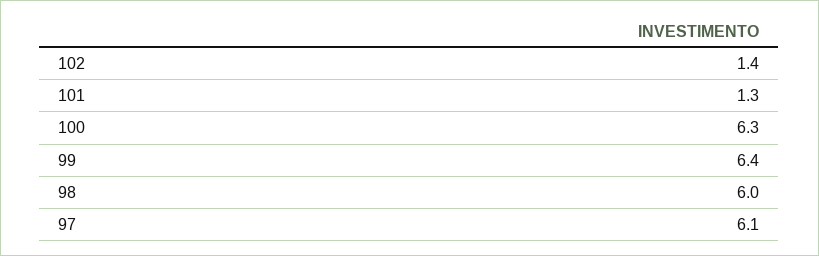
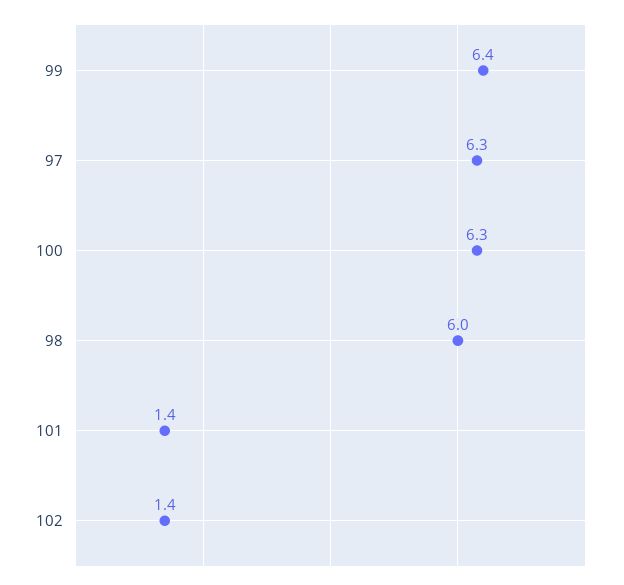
  {
    "102": 1.4,
-   "101": 1.3,
+   "101": 1.4,
    "100": 6.3,
    "99": 6.4,
    "98": 6,
-   "97": 6.1
+   "97": 6.3
  }

